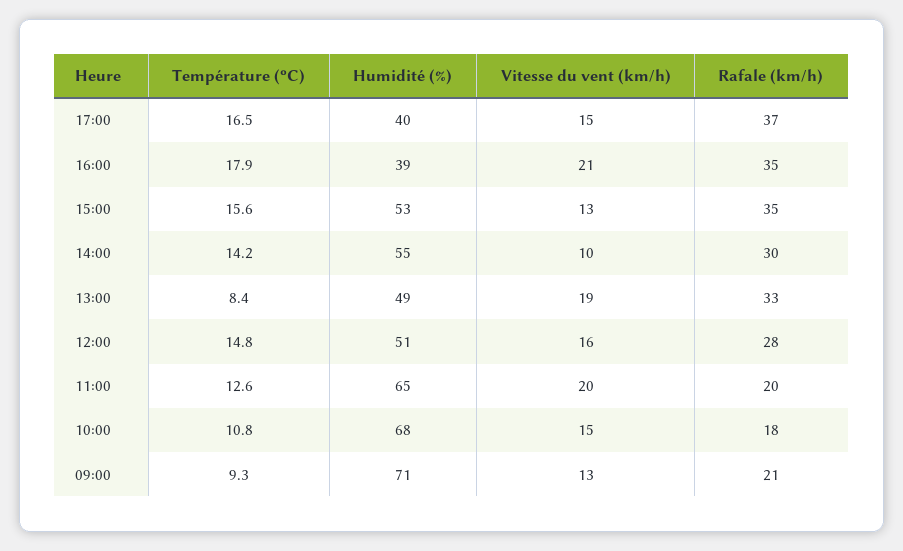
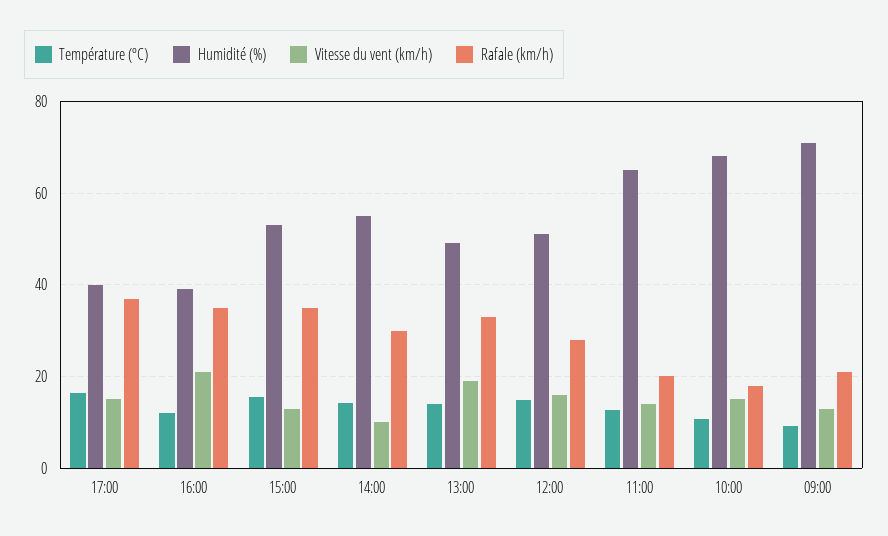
  {
    "Température (ºC)": {
      "17:00": 16.5,
-     "16:00": 17.9,
+     "16:00": 12,
      "15:00": 15.6,
      "14:00": 14.2,
-     "13:00": 8.4,
+     "13:00": 14,
      "12:00": 14.8,
      "11:00": 12.6,
      "10:00": 10.8,
      "09:00": 9.3
    },
    "Humidité (%)": {
      "17:00": 40,
      "16:00": 39,
      "15:00": 53,
      "14:00": 55,
      "13:00": 49,
      "12:00": 51,
      "11:00": 65,
      "10:00": 68,
      "09:00": 71
    },
    "Vitesse du vent (km/h)": {
      "17:00": 15,
      "16:00": 21,
      "15:00": 13,
      "14:00": 10,
      "13:00": 19,
      "12:00": 16,
-     "11:00": 20,
+     "11:00": 14,
      "10:00": 15,
      "09:00": 13
    },
    "Rafale (km/h)": {
      "17:00": 37,
      "16:00": 35,
      "15:00": 35,
      "14:00": 30,
      "13:00": 33,
      "12:00": 28,
      "11:00": 20,
      "10:00": 18,
      "09:00": 21
    }
  }

